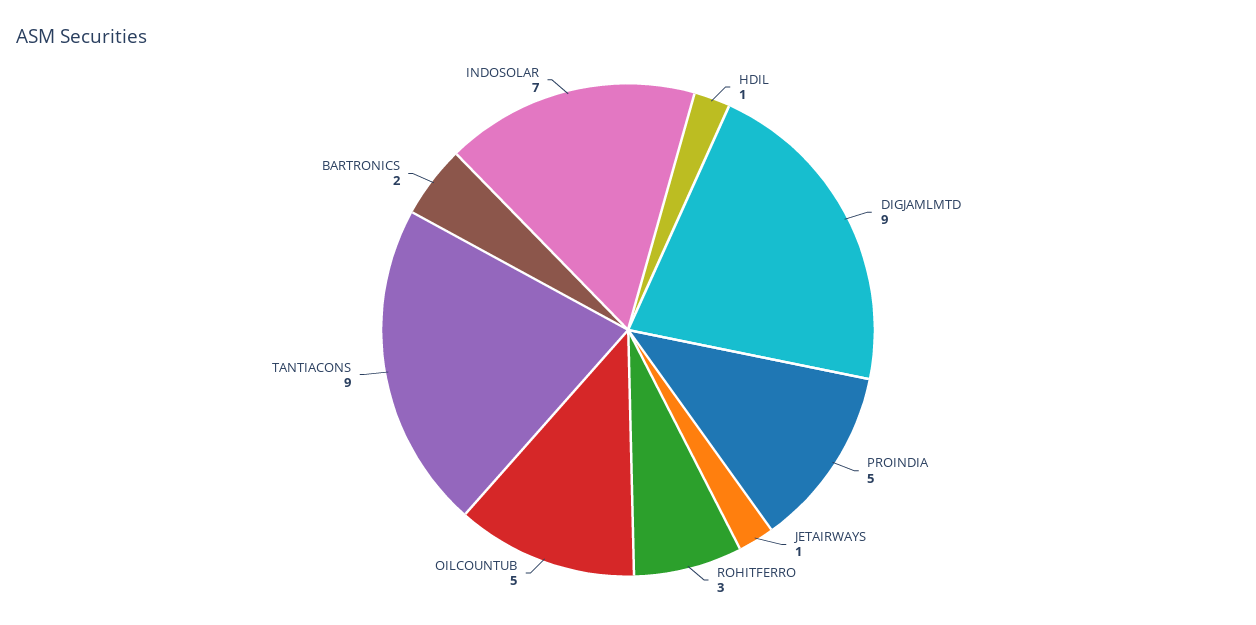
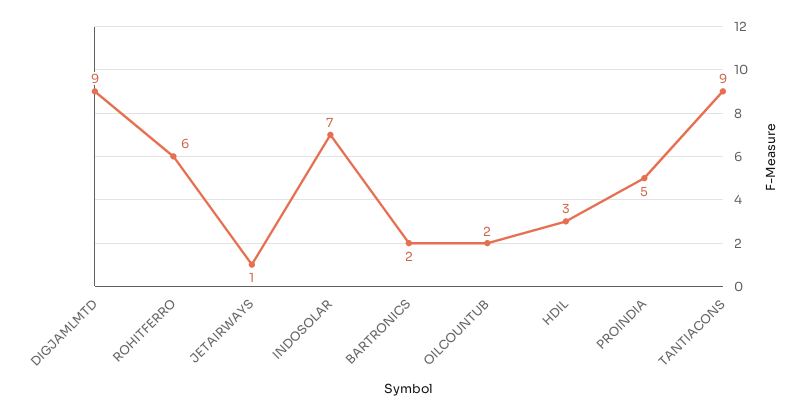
  {
-   "HDIL": 1,
+   "HDIL": 3,
    "DIGJAMLMTD": 9,
    "PROINDIA": 5,
    "JETAIRWAYS": 1,
-   "ROHITFERRO": 3,
+   "ROHITFERRO": 6,
-   "OILCOUNTUB": 5,
+   "OILCOUNTUB": 2,
    "TANTIACONS": 9,
    "BARTRONICS": 2,
    "INDOSOLAR": 7
  }

